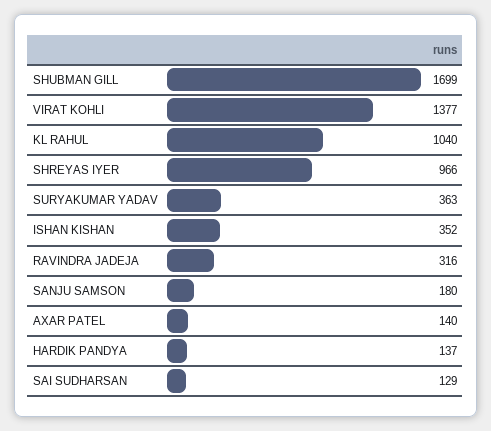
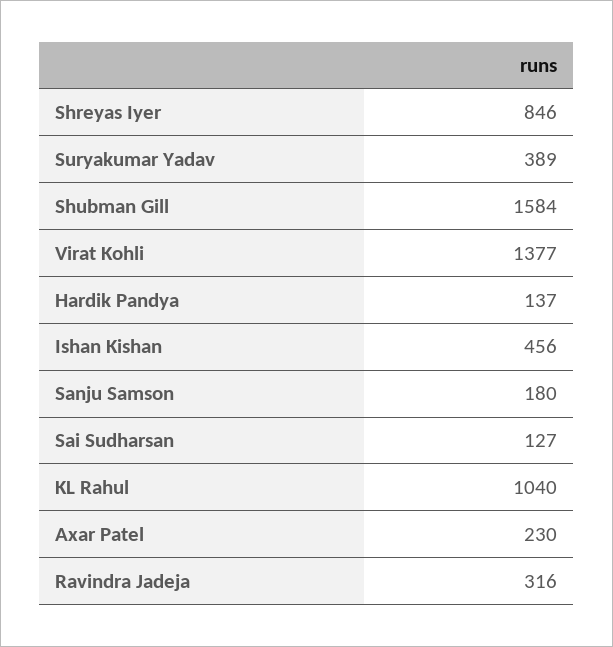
  {
-   "SHUBMAN GILL": 1699,
+   "SHUBMAN GILL": 1584,
    "VIRAT KOHLI": 1377,
    "KL RAHUL": 1040,
-   "SHREYAS IYER": 966,
+   "SHREYAS IYER": 846,
-   "SURYAKUMAR YADAV": 363,
+   "SURYAKUMAR YADAV": 389,
-   "ISHAN KISHAN": 352,
+   "ISHAN KISHAN": 456,
    "RAVINDRA JADEJA": 316,
    "SANJU SAMSON": 180,
-   "AXAR PATEL": 140,
+   "AXAR PATEL": 230,
    "HARDIK PANDYA": 137,
-   "SAI SUDHARSAN": 129
+   "SAI SUDHARSAN": 127
  }

